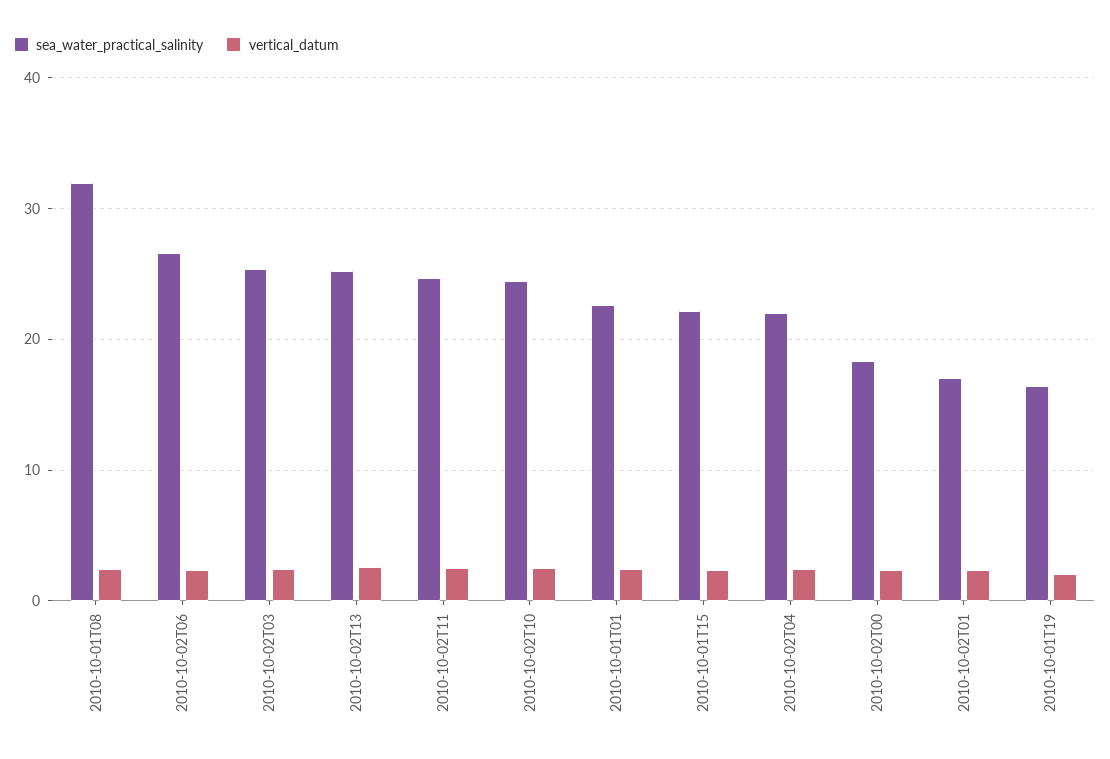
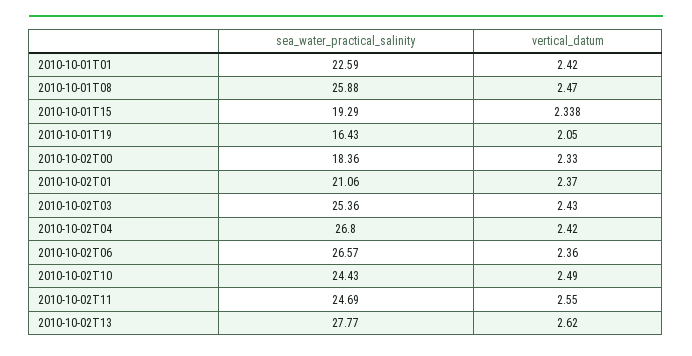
  {
    "sea_water_practical_salinity": {
-     "2010-10-01T08": 32,
+     "2010-10-01T08": 25.88,
      "2010-10-02T06": 26.57,
      "2010-10-02T03": 25.36,
-     "2010-10-02T13": 25,
+     "2010-10-02T13": 27.77,
      "2010-10-02T11": 24.69,
      "2010-10-02T10": 24.43,
      "2010-10-01T01": 22.59,
-     "2010-10-01T15": 22,
+     "2010-10-01T15": 19.29,
-     "2010-10-02T04": 22,
+     "2010-10-02T04": 26.8,
      "2010-10-02T00": 18.36,
-     "2010-10-02T01": 17,
+     "2010-10-02T01": 21.06,
      "2010-10-01T19": 16.43
    },
    "vertical_datum": {
      "2010-10-01T08": 2.47,
      "2010-10-02T06": 2.36,
      "2010-10-02T03": 2.43,
      "2010-10-02T13": 2.62,
      "2010-10-02T11": 2.55,
      "2010-10-02T10": 2.49,
      "2010-10-01T01": 2.42,
      "2010-10-01T15": 2.338,
      "2010-10-02T04": 2.42,
      "2010-10-02T00": 2.33,
      "2010-10-02T01": 2.37,
      "2010-10-01T19": 2.05
    }
  }

